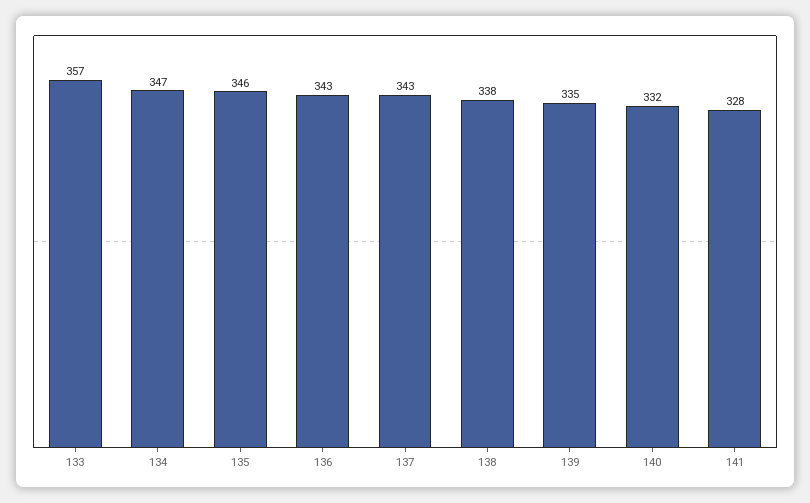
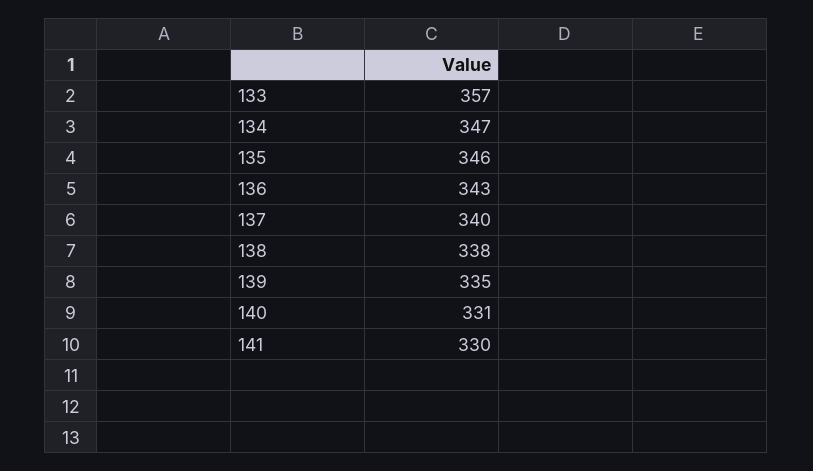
  {
    "133": 357,
    "134": 347,
    "135": 346,
    "136": 343,
-   "137": 343,
+   "137": 340,
    "138": 338,
    "139": 335,
-   "140": 332,
+   "140": 331,
-   "141": 328
+   "141": 330
  }

